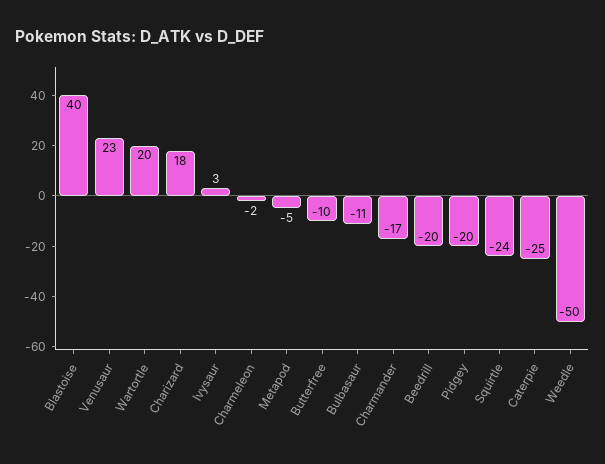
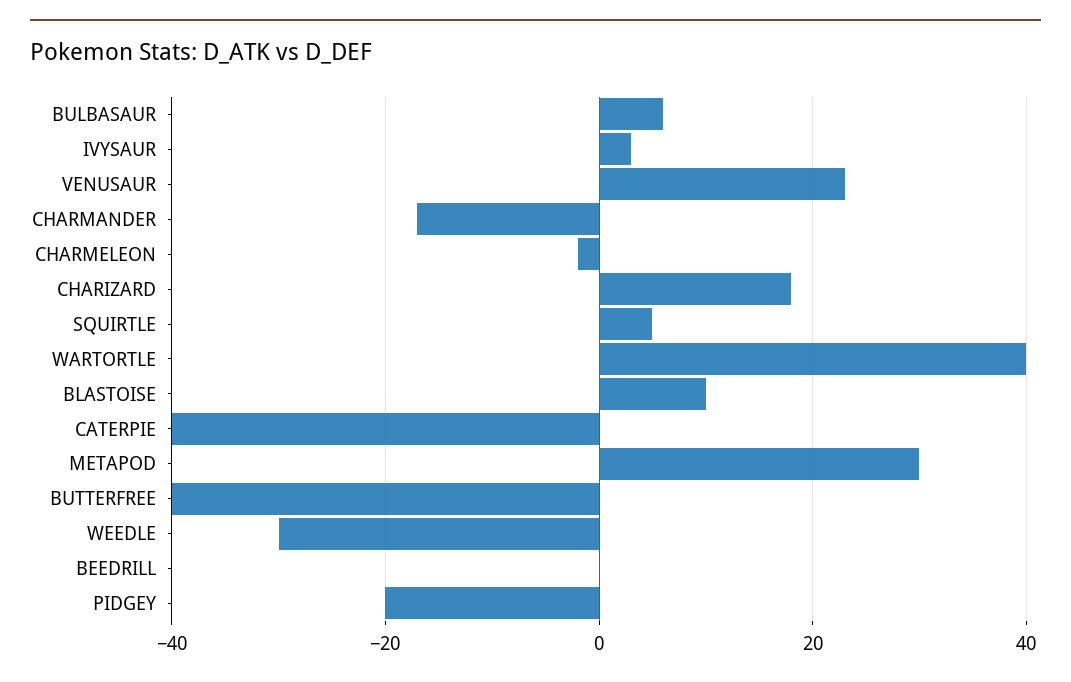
  {
-   "Blastoise": 40,
+   "Blastoise": 10,
    "Venusaur": 23,
-   "Wartortle": 20,
+   "Wartortle": 40,
    "Charizard": 18,
    "Ivysaur": 3,
    "Charmeleon": -2,
-   "Metapod": -5,
+   "Metapod": 30,
-   "Butterfree": -10,
+   "Butterfree": -40,
-   "Bulbasaur": -11,
+   "Bulbasaur": 5,
    "Charmander": -17,
-   "Beedrill": -20,
+   "Beedrill": 0,
    "Pidgey": -20,
-   "Squirtle": -24,
+   "Squirtle": 5,
-   "Caterpie": -25,
+   "Caterpie": -40,
-   "Weedle": -50
+   "Weedle": -30
  }

